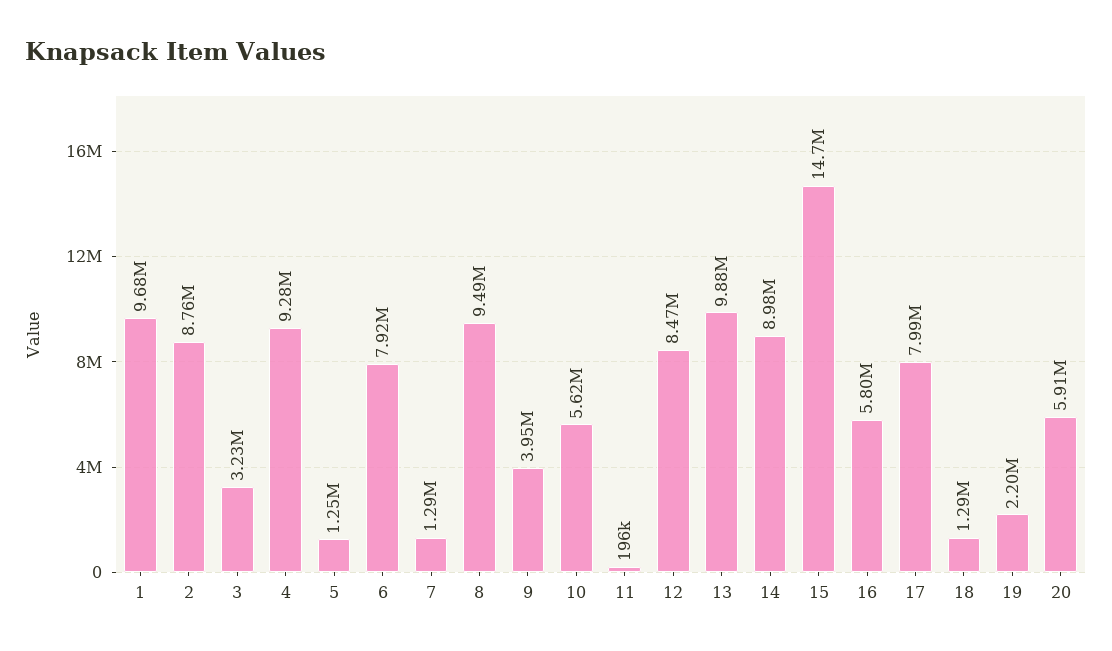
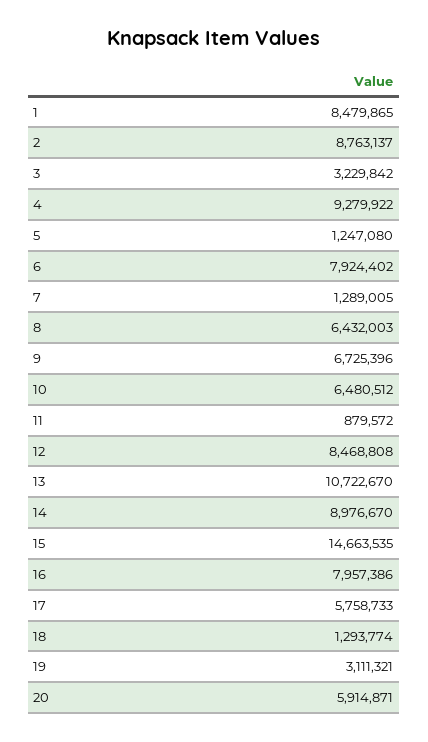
  {
-   "1": 9680000,
+   "1": 8479865,
    "2": 8763137,
    "3": 3229842,
    "4": 9279922,
    "5": 1247080,
    "6": 7924402,
    "7": 1289005,
-   "8": 9490000,
+   "8": 6432003,
-   "9": 3950000,
+   "9": 6725396,
-   "10": 5620000,
+   "10": 6480512,
-   "11": 196000,
+   "11": 879572,
    "12": 8468808,
-   "13": 9880000,
+   "13": 10722670,
    "14": 8976670,
    "15": 14663535,
-   "16": 5800000,
+   "16": 7957386,
-   "17": 7990000,
+   "17": 5758733,
    "18": 1293774,
-   "19": 2200000,
+   "19": 3111321,
    "20": 5914871
  }

